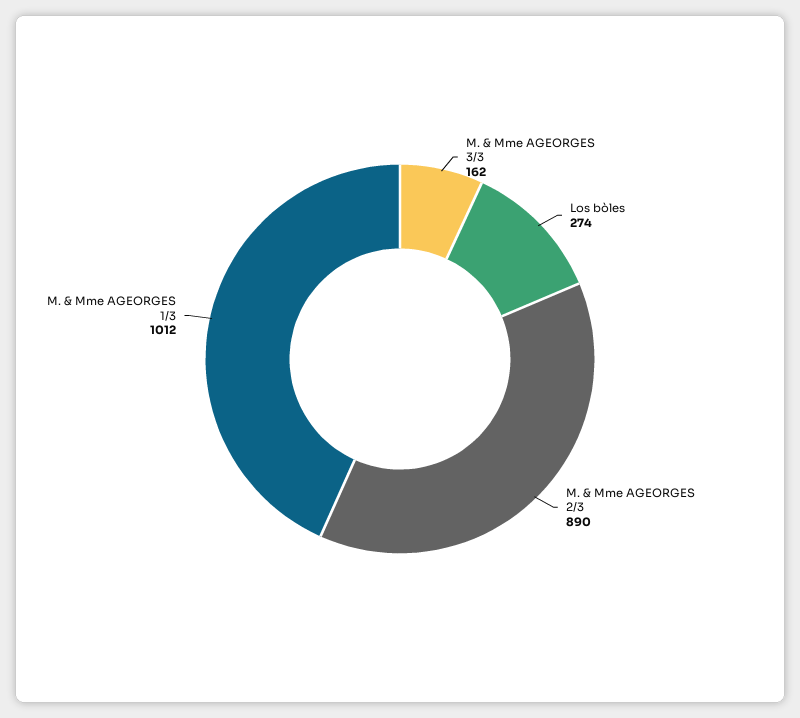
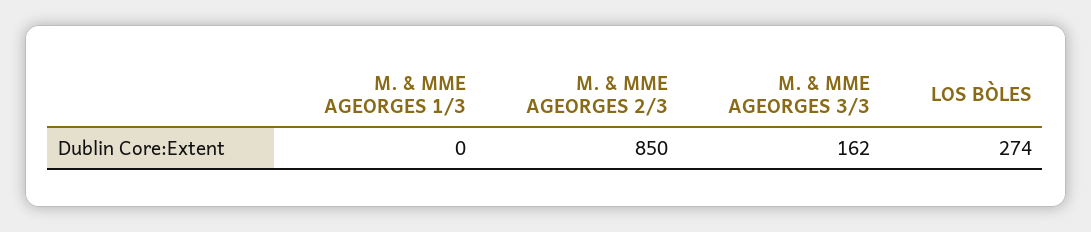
  {
    "M. & Mme AGEORGES 3/3": 162,
    "Los bòles": 274,
-   "M. & Mme AGEORGES 2/3": 890,
+   "M. & Mme AGEORGES 2/3": 850,
-   "M. & Mme AGEORGES 1/3": 1012
+   "M. & Mme AGEORGES 1/3": 0
  }

